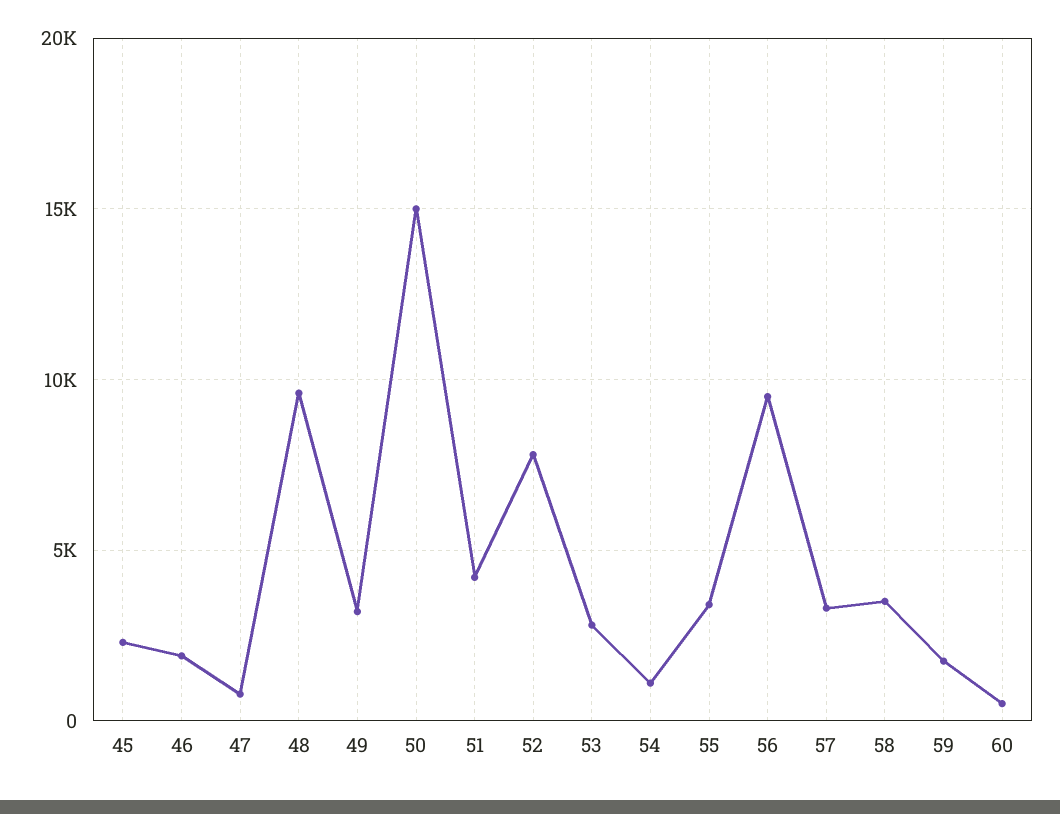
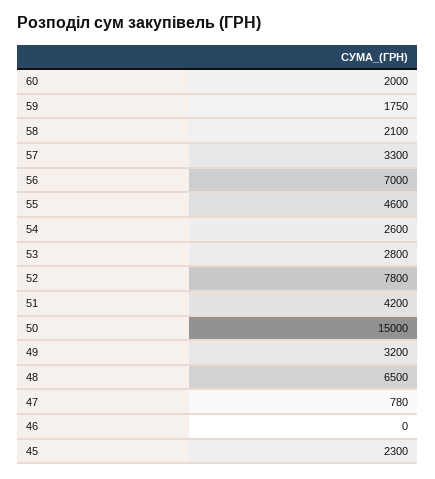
  {
    "45": 2300,
-   "46": 2000,
+   "46": 0,
    "47": 780,
-   "48": 9500,
+   "48": 6500,
    "49": 3200,
    "50": 15000,
    "51": 4200,
    "52": 7800,
    "53": 2800,
-   "54": 1000,
+   "54": 2600,
-   "55": 3500,
+   "55": 4600,
-   "56": 9500,
+   "56": 7000,
    "57": 3300,
-   "58": 3500,
+   "58": 2100,
    "59": 1750,
-   "60": 500
+   "60": 2000
  }

